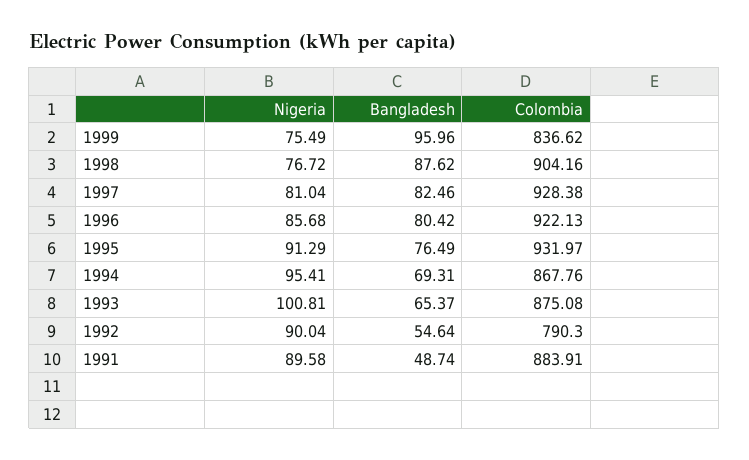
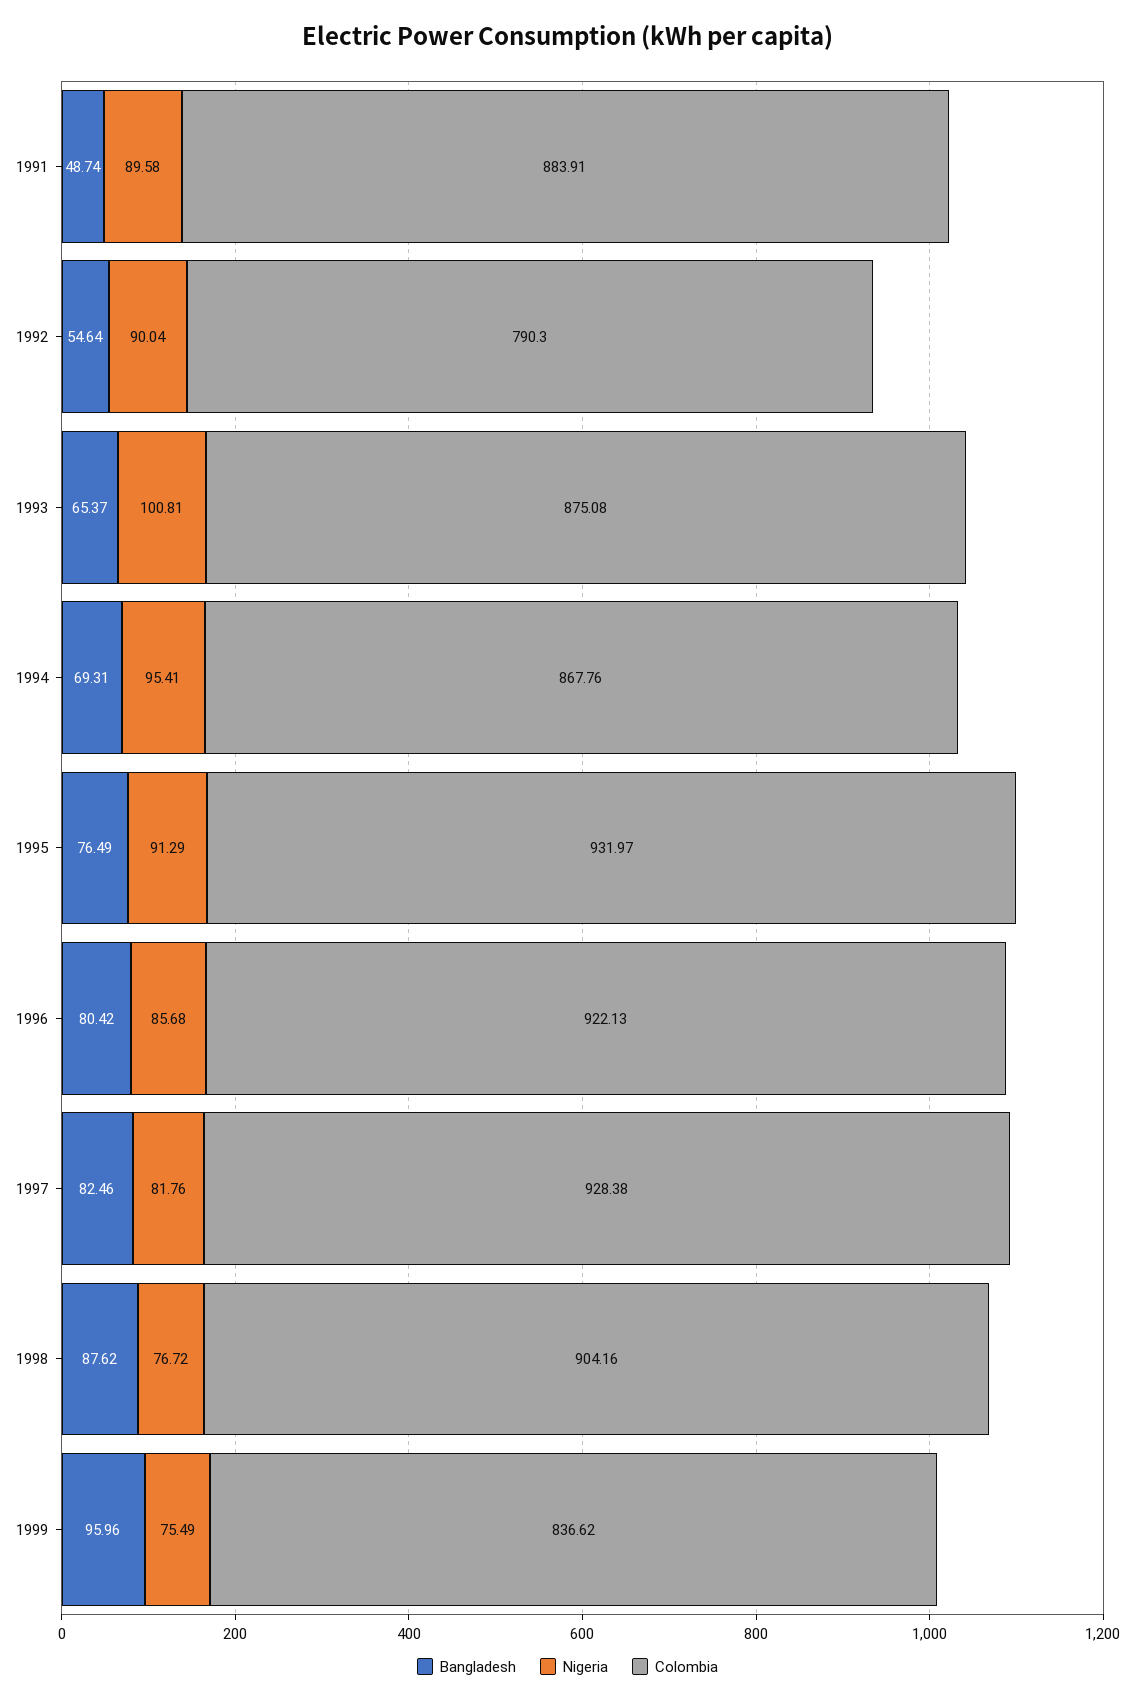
  {
    "Nigeria": {
      "1999": 75.49,
      "1998": 76.72,
-     "1997": 81.04,
+     "1997": 81.76,
      "1996": 85.68,
      "1995": 91.29,
      "1994": 95.41,
      "1993": 100.81,
      "1992": 90.04,
      "1991": 89.58
    },
    "Bangladesh": {
      "1999": 95.96,
      "1998": 87.62,
      "1997": 82.46,
      "1996": 80.42,
      "1995": 76.49,
      "1994": 69.31,
      "1993": 65.37,
      "1992": 54.64,
      "1991": 48.74
    },
    "Colombia": {
      "1999": 836.62,
      "1998": 904.16,
      "1997": 928.38,
      "1996": 922.13,
      "1995": 931.97,
      "1994": 867.76,
      "1993": 875.08,
      "1992": 790.3,
      "1991": 883.91
    }
  }

